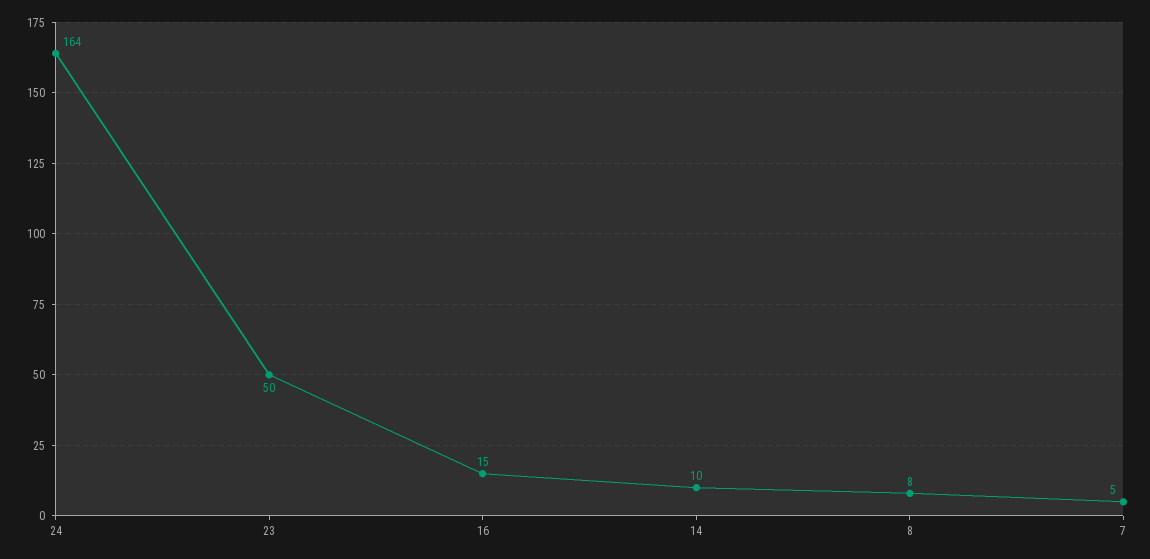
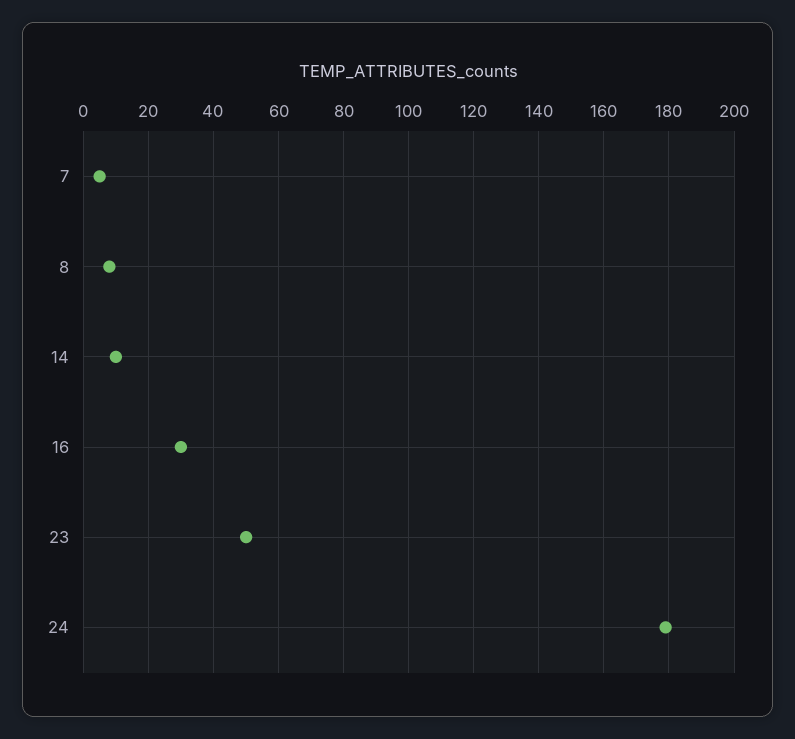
  {
-   "24": 164,
+   "24": 180,
    "23": 50,
-   "16": 15,
+   "16": 30,
    "14": 10,
    "8": 8,
    "7": 5
  }

